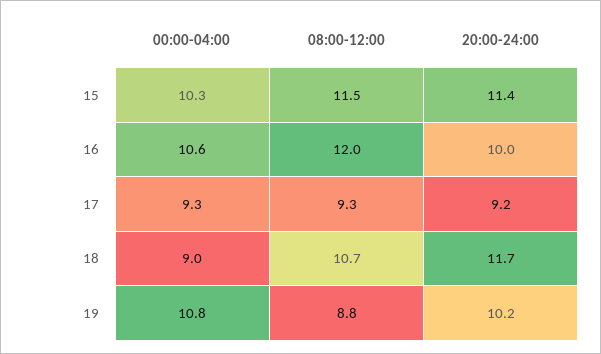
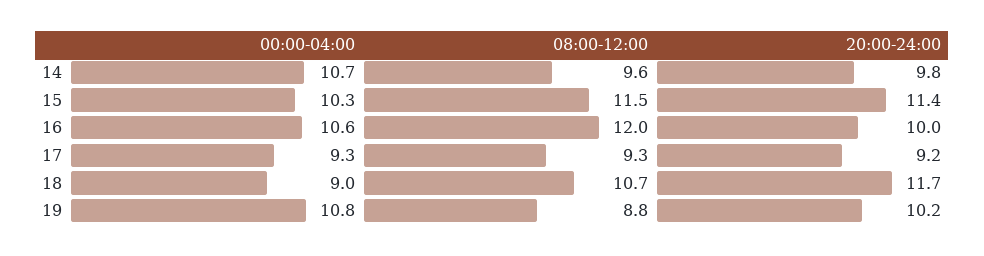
  {
    "00:00-04:00": {
      "15": 10.3,
      "16": 10.6,
      "17": 9.3,
      "18": 9,
-     "19": 10.8
+     "19": 10.8,
+     "14": 10.7
    },
    "08:00-12:00": {
      "15": 11.5,
      "16": 12,
      "17": 9.3,
      "18": 10.7,
-     "19": 8.8
+     "19": 8.8,
+     "14": 9.6
    },
    "20:00-24:00": {
      "15": 11.4,
      "16": 10,
      "17": 9.2,
      "18": 11.7,
-     "19": 10.2
+     "19": 10.2,
+     "14": 9.8
    }
  }

